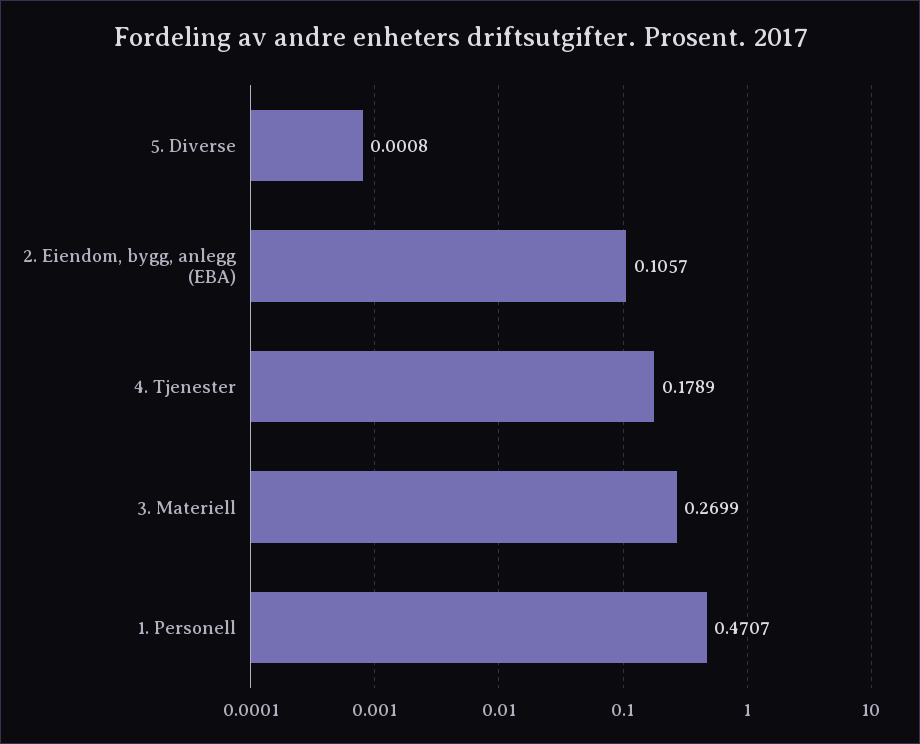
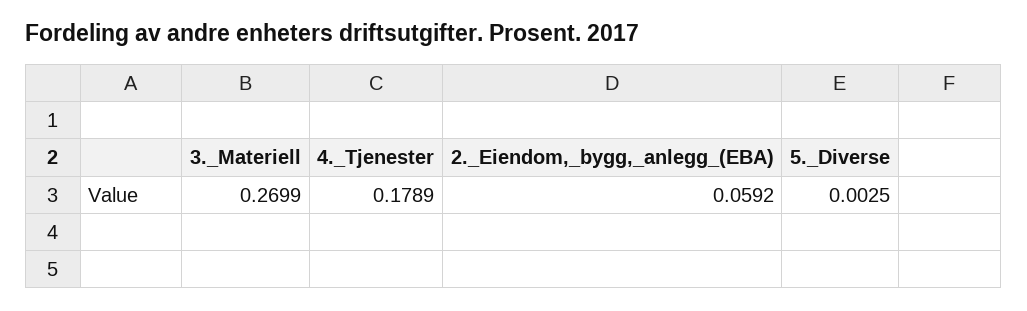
  {
-   "5. Diverse": 0.0008,
+   "5. Diverse": 0.0025,
-   "2. Eiendom, bygg, anlegg (EBA)": 0.1057,
+   "2. Eiendom, bygg, anlegg (EBA)": 0.0592,
    "4. Tjenester": 0.1789,
-   "3. Materiell": 0.2699,
+   "3. Materiell": 0.2699
-   "1. Personell": 0.4707
  }

